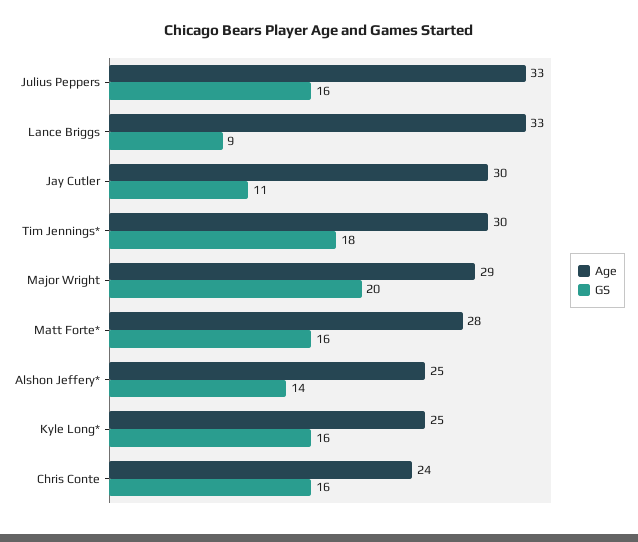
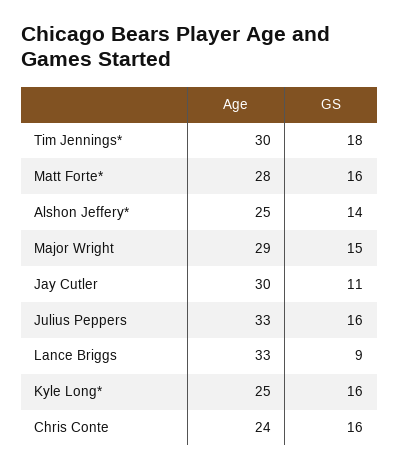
  {
    "Age": {
      "Julius Peppers": 33,
      "Lance Briggs": 33,
      "Jay Cutler": 30,
      "Tim Jennings*": 30,
      "Major Wright": 29,
      "Matt Forte*": 28,
      "Alshon Jeffery*": 25,
      "Kyle Long*": 25,
      "Chris Conte": 24
    },
    "GS": {
      "Julius Peppers": 16,
      "Lance Briggs": 9,
      "Jay Cutler": 11,
      "Tim Jennings*": 18,
-     "Major Wright": 20,
+     "Major Wright": 15,
      "Matt Forte*": 16,
      "Alshon Jeffery*": 14,
      "Kyle Long*": 16,
      "Chris Conte": 16
    }
  }

